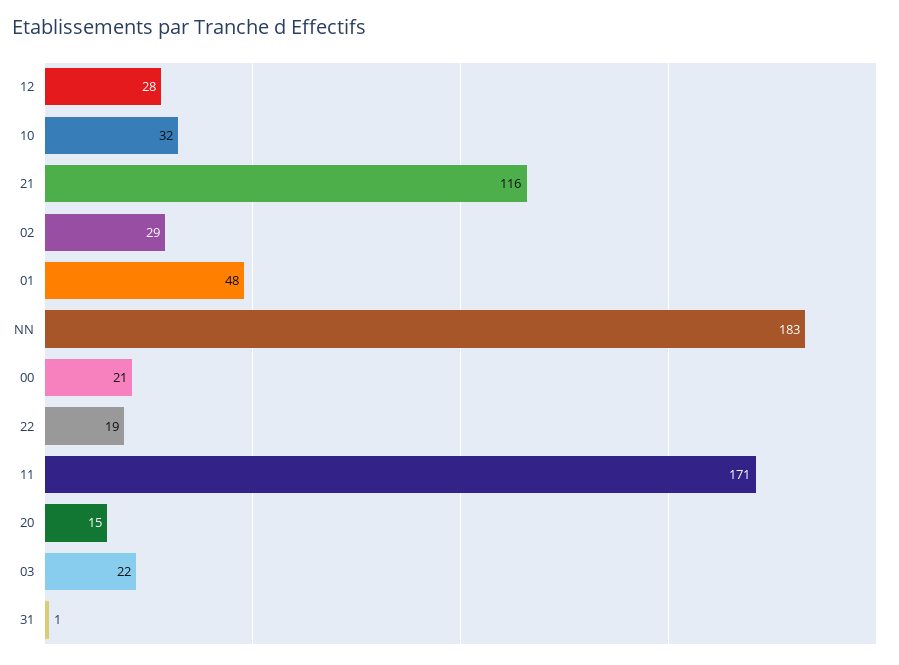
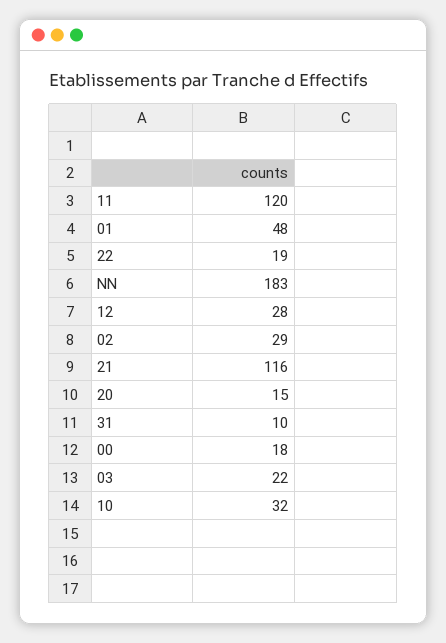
  {
    "12": 28,
    "10": 32,
    "21": 116,
    "02": 29,
    "01": 48,
    "NN": 183,
-   "00": 21,
+   "00": 18,
    "22": 19,
-   "11": 171,
+   "11": 120,
    "20": 15,
    "03": 22,
-   "31": 1
+   "31": 10
  }

